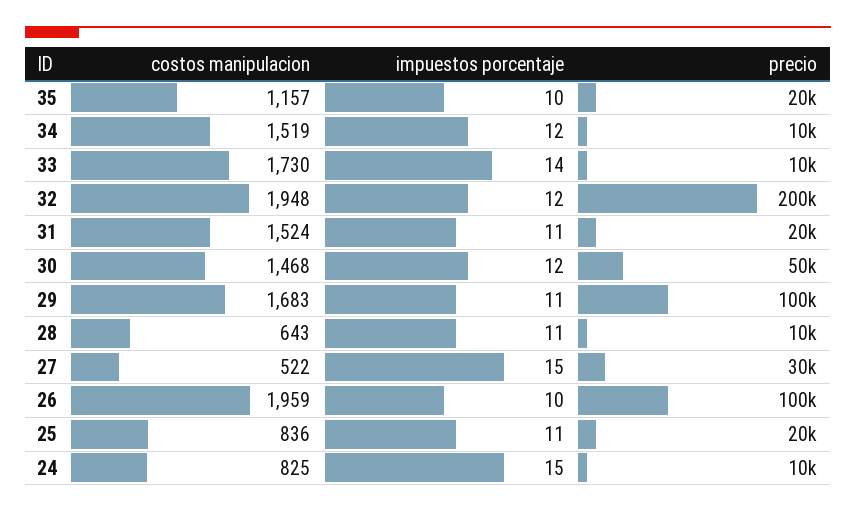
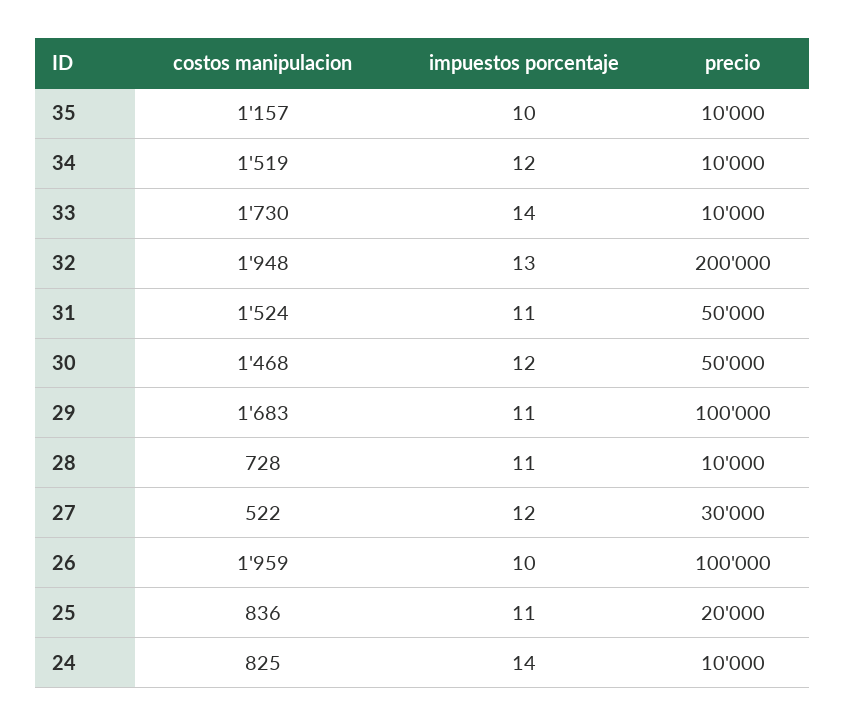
  {
    "costos manipulacion": {
      "35": 1157,
      "34": 1519,
      "33": 1730,
      "32": 1948,
      "31": 1524,
      "30": 1468,
      "29": 1683,
-     "28": 643,
+     "28": 728,
      "27": 522,
      "26": 1959,
      "25": 836,
      "24": 825
    },
    "impuestos porcentaje": {
      "35": 10,
      "34": 12,
      "33": 14,
-     "32": 12,
+     "32": 13,
      "31": 11,
      "30": 12,
      "29": 11,
      "28": 11,
-     "27": 15,
+     "27": 12,
      "26": 10,
      "25": 11,
-     "24": 15
+     "24": 14
    },
    "precio": {
-     "35": 20000,
+     "35": 10000,
      "34": 10000,
      "33": 10000,
      "32": 200000,
-     "31": 20000,
+     "31": 50000,
      "30": 50000,
      "29": 100000,
      "28": 10000,
      "27": 30000,
      "26": 100000,
      "25": 20000,
      "24": 10000
    }
  }

